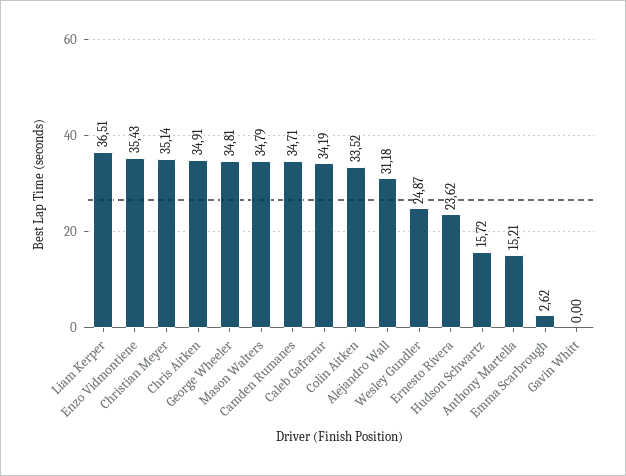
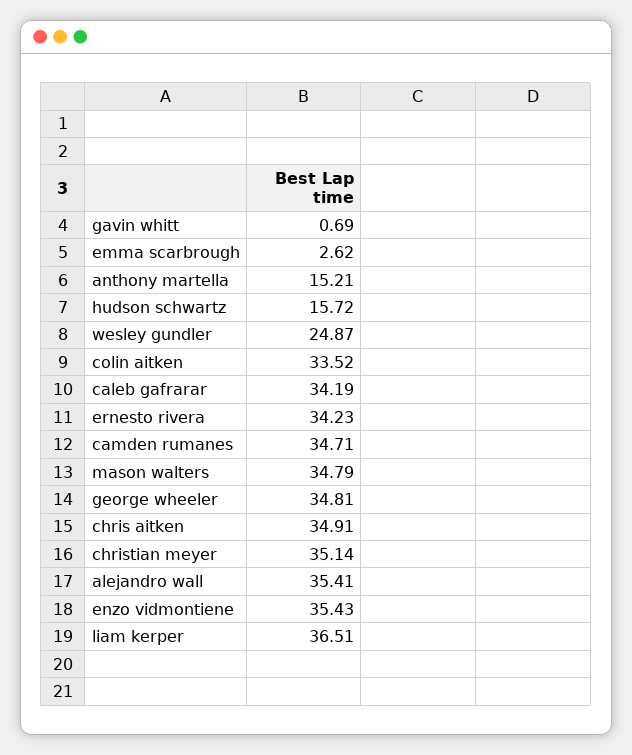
  {
    "Liam Kerper": 36.51,
    "Enzo Vidmontiene": 35.43,
    "Christian Meyer": 35.14,
    "Chris Aitken": 34.91,
    "George Wheeler": 34.81,
    "Mason Walters": 34.79,
    "Camden Rumanes": 34.71,
    "Caleb Gafrarar": 34.19,
    "Colin Aitken": 33.52,
-   "Alejandro Wall": 31.18,
+   "Alejandro Wall": 35.41,
    "Wesley Gundler": 24.87,
-   "Ernesto Rivera": 23.62,
+   "Ernesto Rivera": 34.23,
    "Hudson Schwartz": 15.72,
    "Anthony Martella": 15.21,
    "Emma Scarbrough": 2.62,
-   "Gavin Whitt": 0
+   "Gavin Whitt": 0.69
  }

